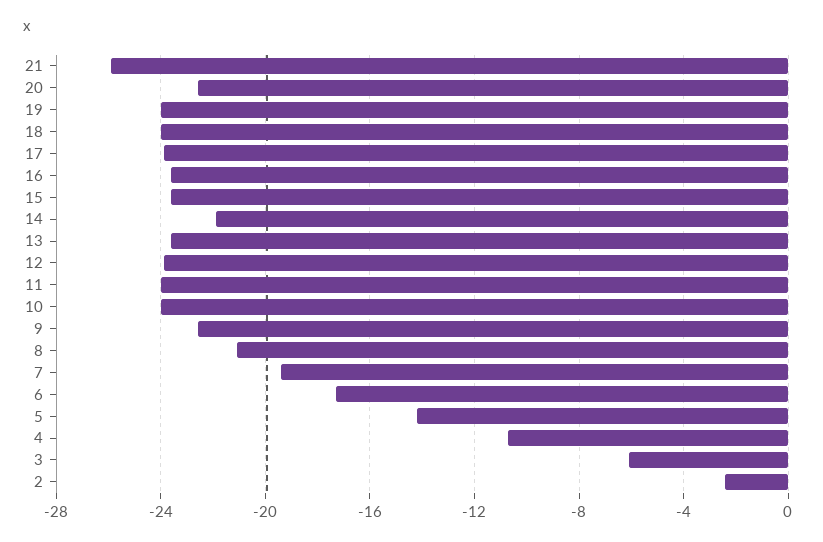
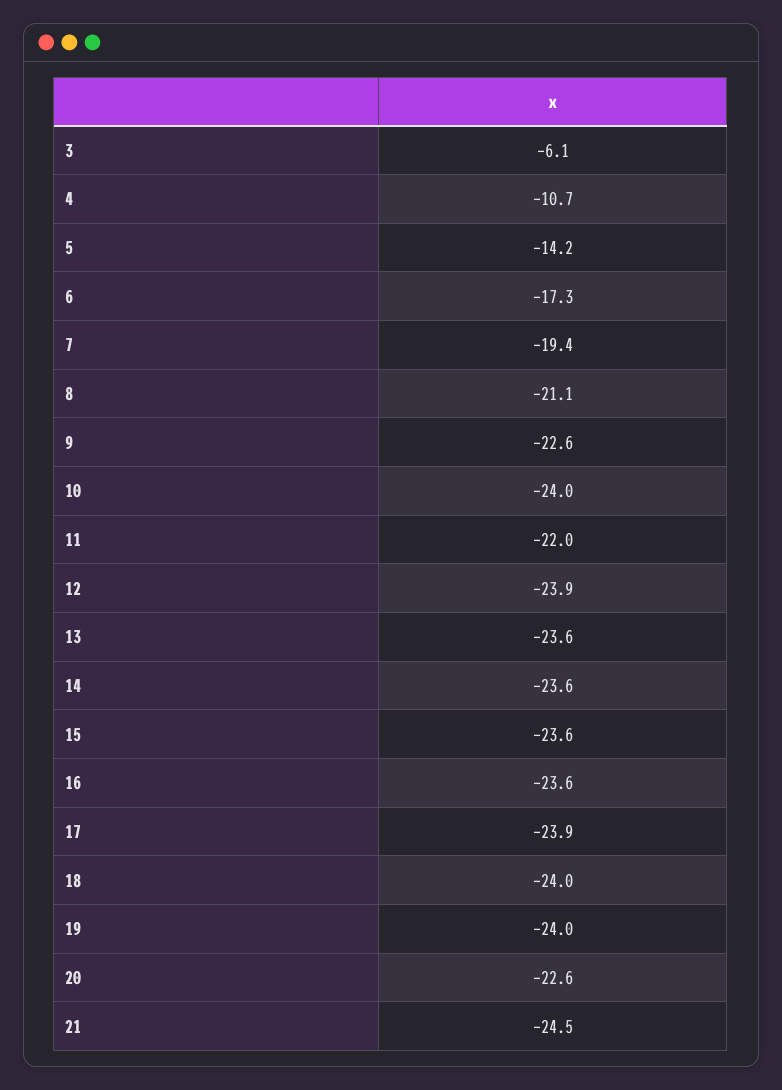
  {
-   "21": -26,
+   "21": -24.5,
    "20": -22.6,
    "19": -24,
    "18": -24,
    "17": -23.9,
    "16": -23.6,
    "15": -23.6,
-   "14": -22,
+   "14": -23.6,
    "13": -23.6,
    "12": -23.9,
-   "11": -24,
+   "11": -22,
    "10": -24,
    "9": -22.6,
    "8": -21.1,
    "7": -19.4,
    "6": -17.3,
    "5": -14.2,
    "4": -10.7,
-   "3": -6.1,
+   "3": -6.1
-   "2": -2.5
  }

